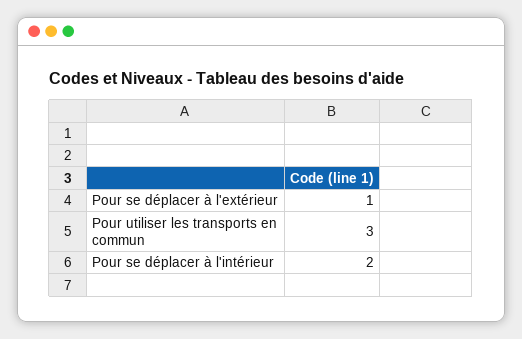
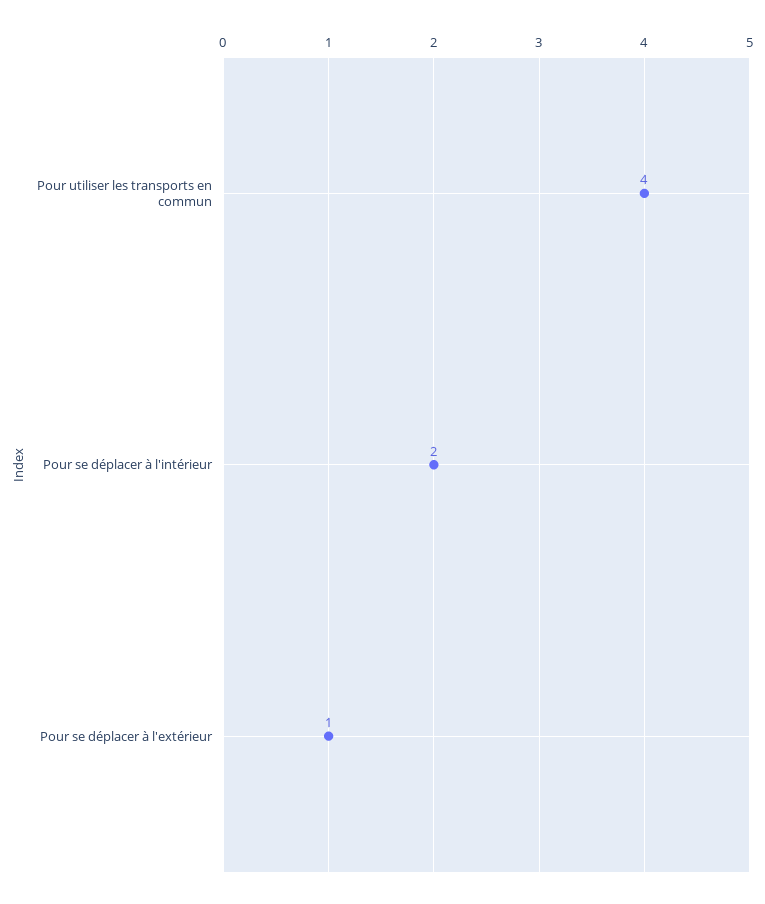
  {
    "Pour se déplacer à l'extérieur": 1,
-   "Pour utiliser les transports en commun": 3,
+   "Pour utiliser les transports en commun": 4,
    "Pour se déplacer à l'intérieur": 2
  }

